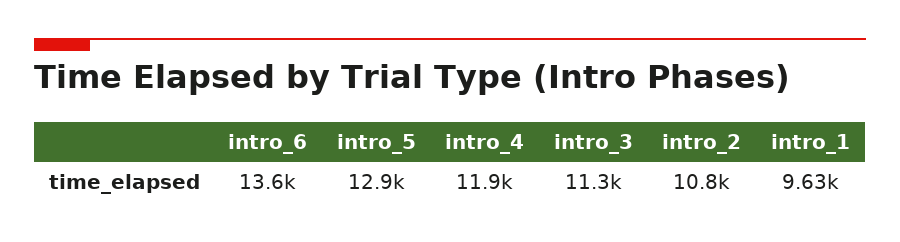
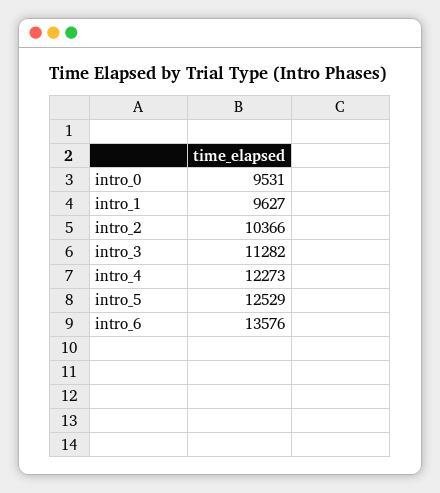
  {
    "intro_6": 13576,
-   "intro_5": 12900,
+   "intro_5": 12529,
-   "intro_4": 11900,
+   "intro_4": 12273,
    "intro_3": 11282,
-   "intro_2": 10800,
+   "intro_2": 10366,
-   "intro_1": 9627
+   "intro_1": 9627,
+   "intro_0": 9531
  }

